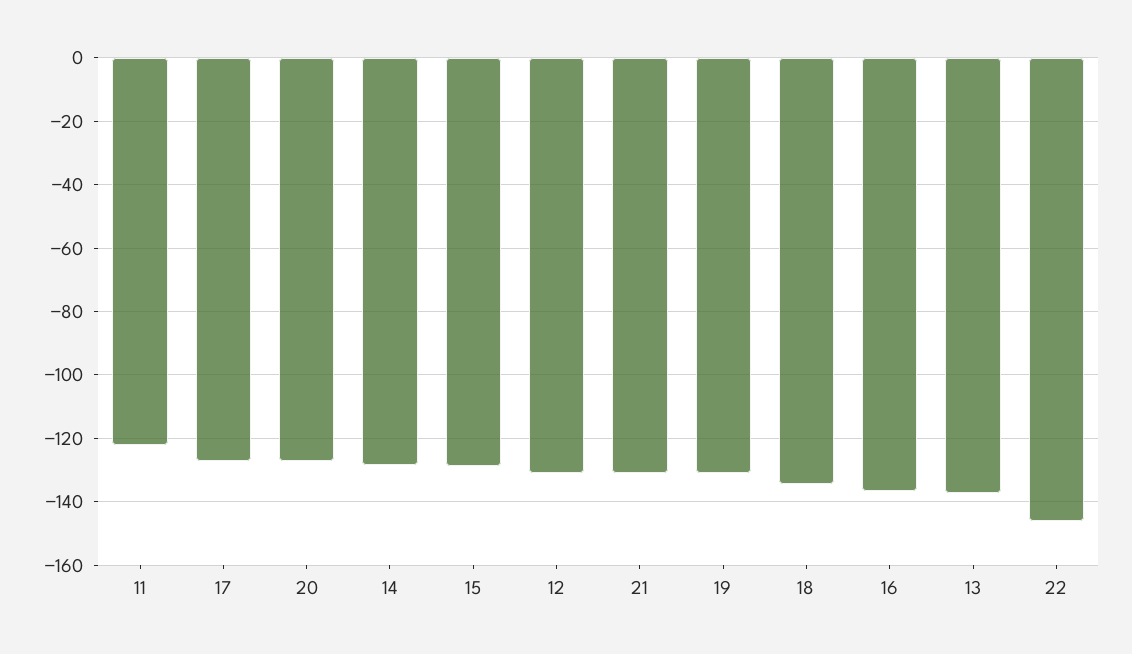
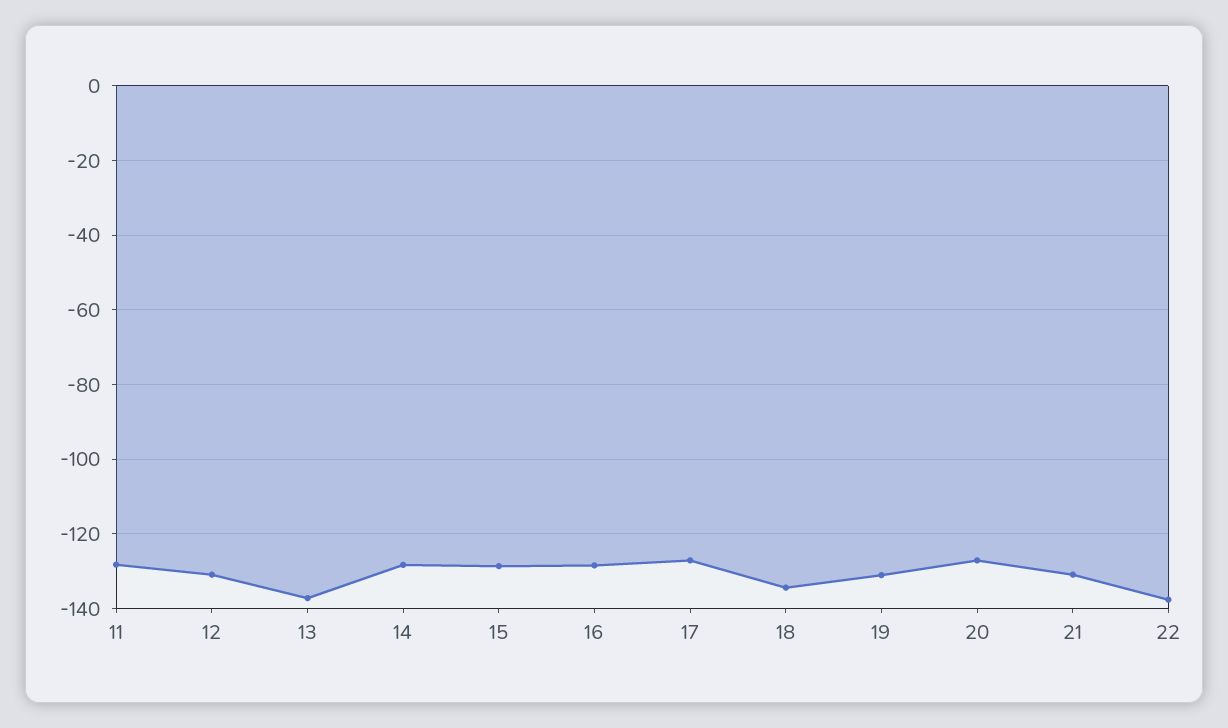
  {
-   "11": -122,
+   "11": -128,
    "17": -128,
    "20": -128,
    "14": -128,
    "15": -128,
    "12": -130,
    "21": -130,
    "19": -132,
    "18": -134,
-   "16": -136,
+   "16": -128,
    "13": -138,
-   "22": -146
+   "22": -138
  }

